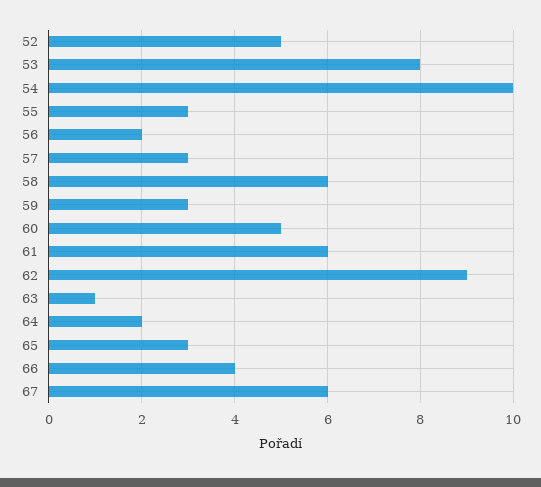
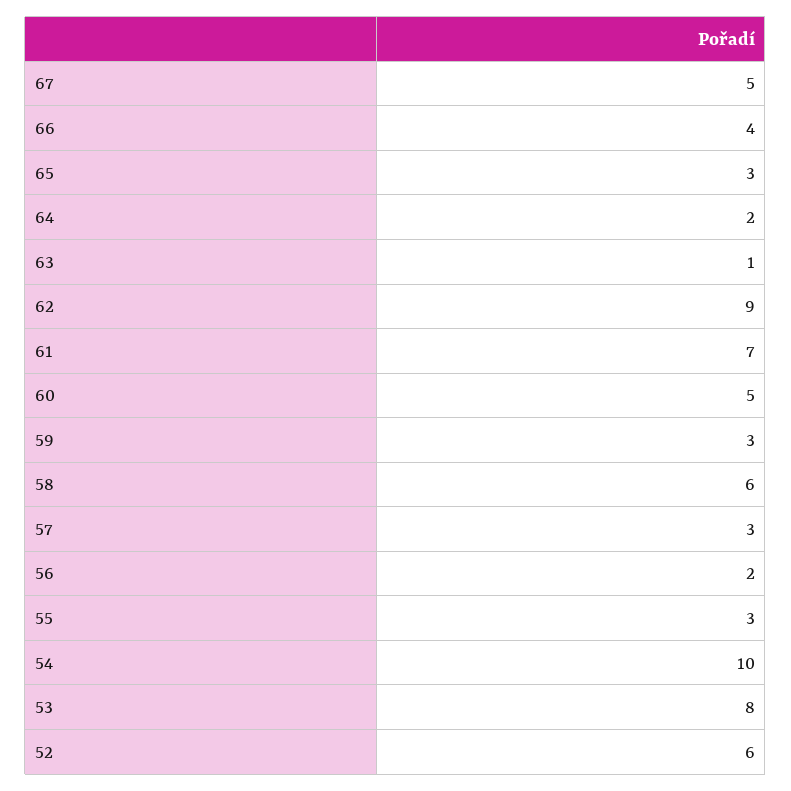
  {
-   "52": 5,
+   "52": 6,
    "53": 8,
    "54": 10,
    "55": 3,
    "56": 2,
    "57": 3,
    "58": 6,
    "59": 3,
    "60": 5,
-   "61": 6,
+   "61": 7,
    "62": 9,
    "63": 1,
    "64": 2,
    "65": 3,
    "66": 4,
-   "67": 6
+   "67": 5
  }

